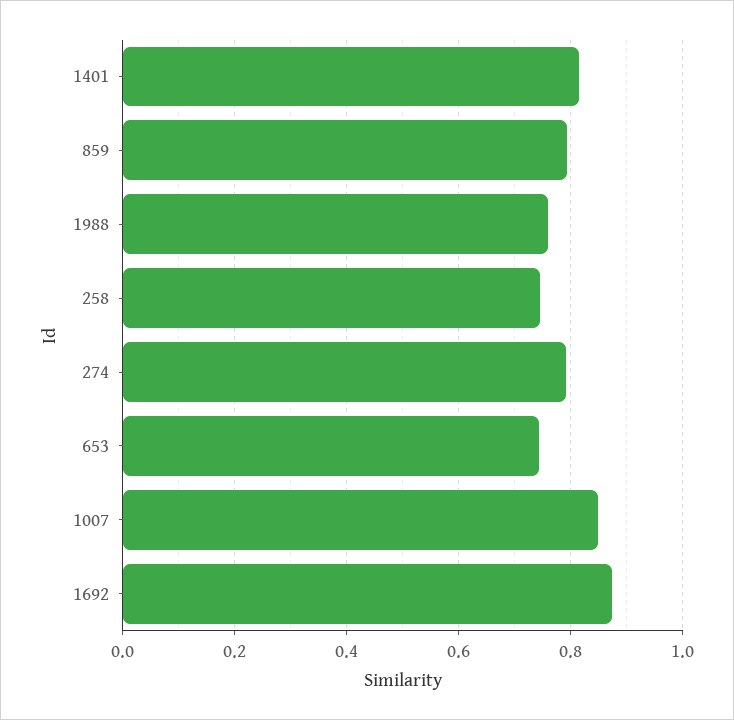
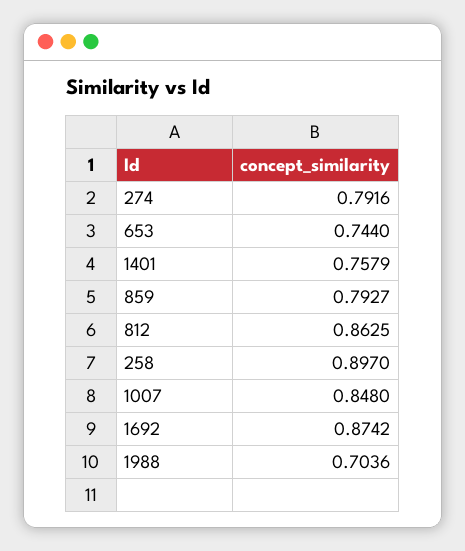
  {
-   "1401": 0.82,
+   "1401": 0.7579,
    "859": 0.7927,
-   "1988": 0.76,
+   "1988": 0.7036,
-   "258": 0.74,
+   "258": 0.897,
    "274": 0.7916,
    "653": 0.744,
    "1007": 0.848,
-   "1692": 0.8742
+   "1692": 0.8742,
+   "812": 0.8625
  }

